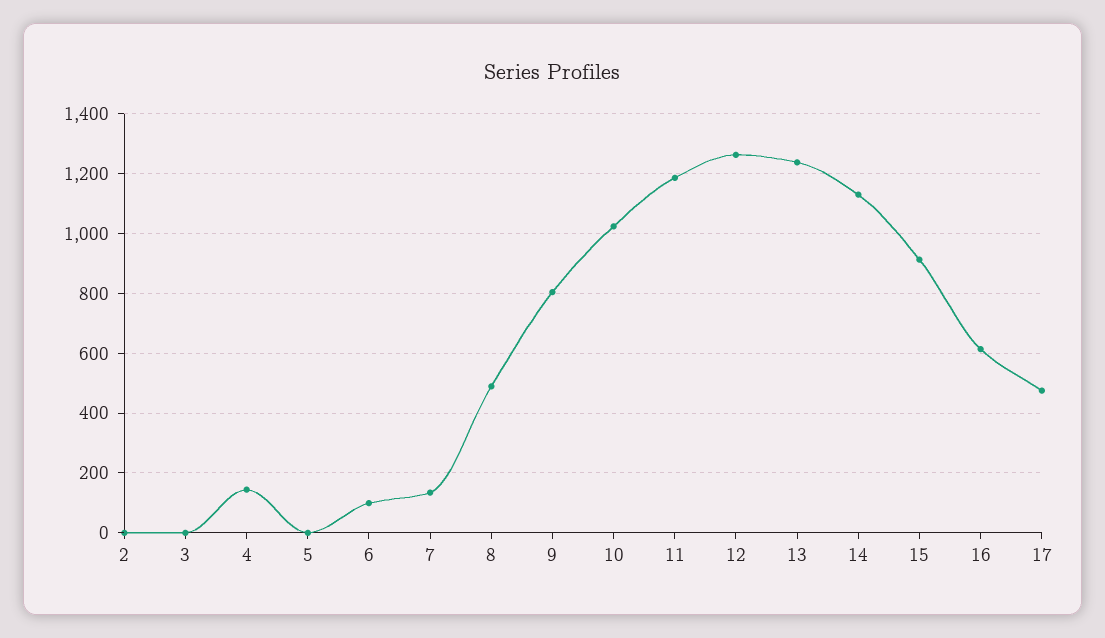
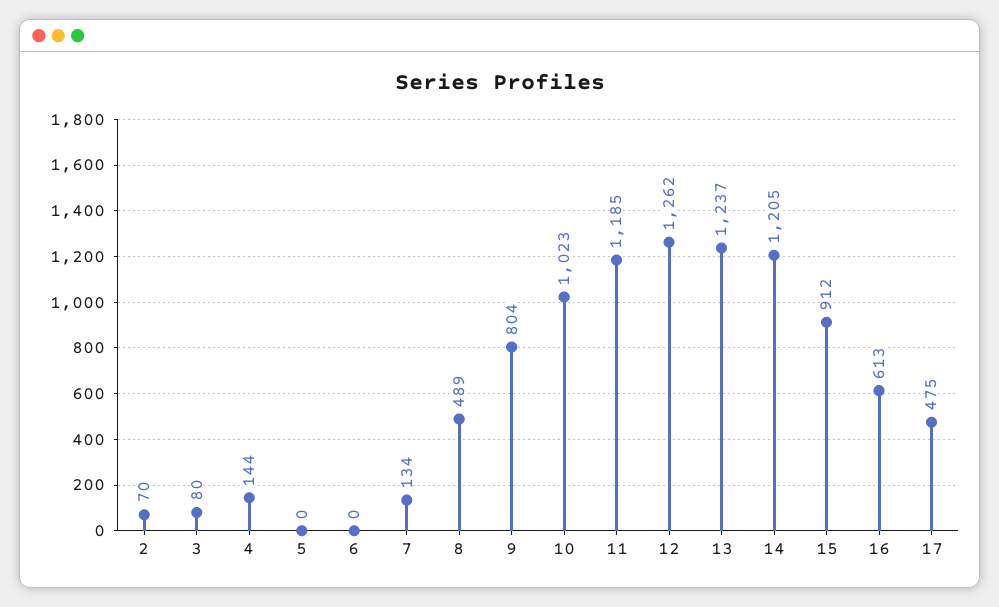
  {
-   "2": 0,
+   "2": 70,
-   "3": 0,
+   "3": 80,
    "4": 144,
    "5": 0,
-   "6": 100,
+   "6": 0,
    "7": 134,
    "8": 489,
    "9": 804,
    "10": 1023,
    "11": 1185,
    "12": 1262,
    "13": 1237,
-   "14": 1125,
+   "14": 1205,
    "15": 912,
    "16": 613,
    "17": 475
  }

